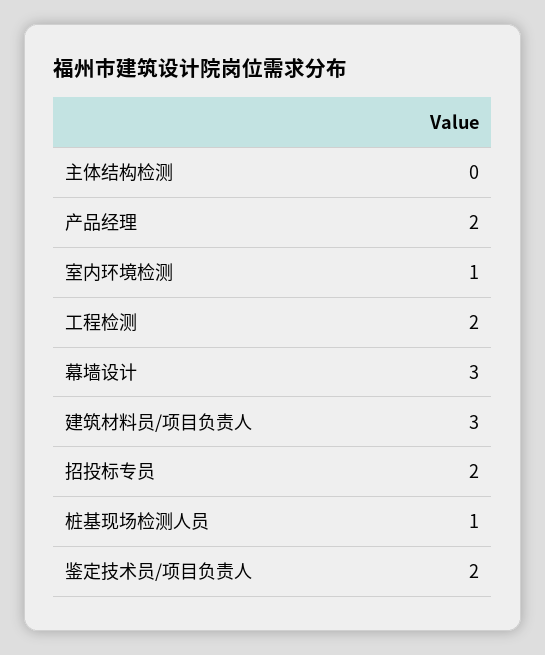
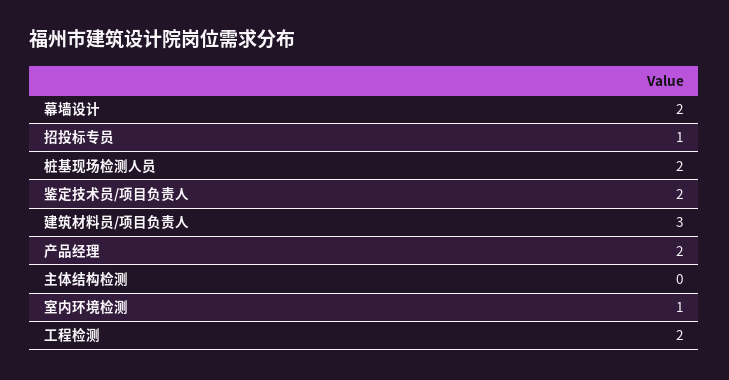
  {
    "主体结构检测": 0,
    "产品经理": 2,
    "室内环境检测": 1,
    "工程检测": 2,
-   "幕墙设计": 3,
+   "幕墙设计": 2,
    "建筑材料员/项目负责人": 3,
-   "招投标专员": 2,
+   "招投标专员": 1,
-   "桩基现场检测人员": 1,
+   "桩基现场检测人员": 2,
    "鉴定技术员/项目负责人": 2
  }

